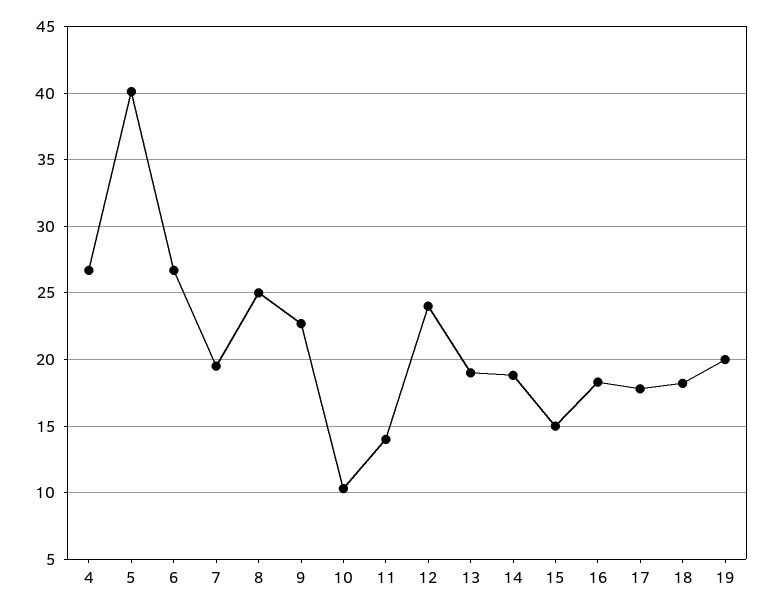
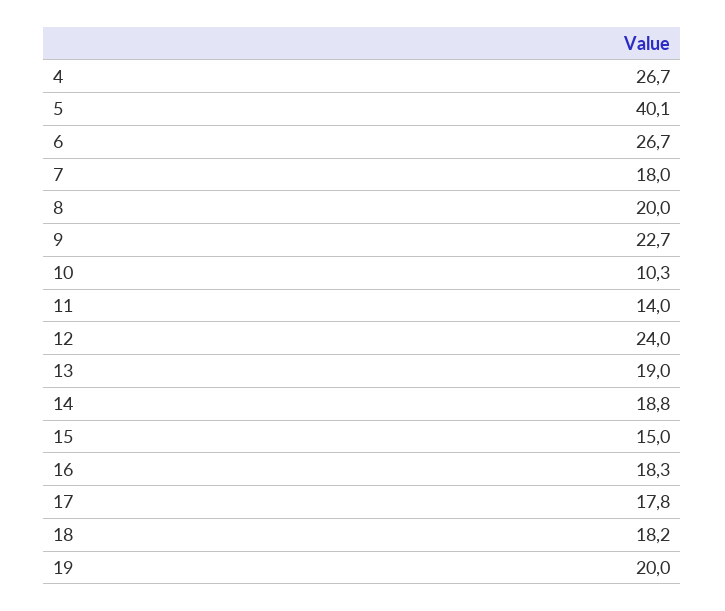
  {
    "4": 26.7,
    "5": 40.1,
    "6": 26.7,
-   "7": 19.5,
+   "7": 18,
-   "8": 25,
+   "8": 20,
    "9": 22.7,
    "10": 10.3,
    "11": 14,
    "12": 24,
    "13": 19,
    "14": 18.8,
    "15": 15,
    "16": 18.3,
    "17": 17.8,
    "18": 18.2,
    "19": 20
  }

